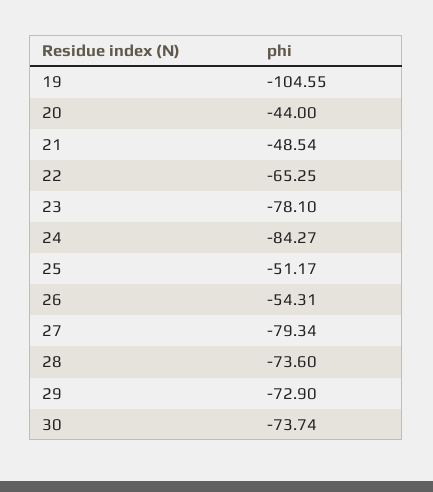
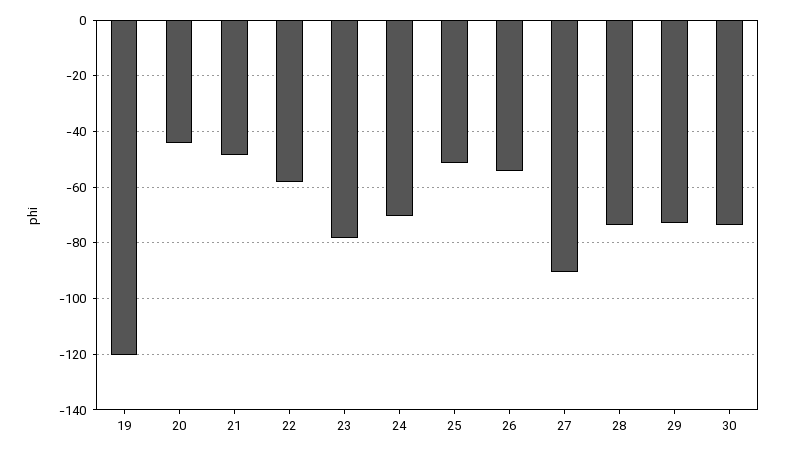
  {
-   "19": -104.55,
+   "19": -120,
    "20": -44,
    "21": -48.54,
-   "22": -65.25,
+   "22": -57.5,
    "23": -78.1,
-   "24": -84.27,
+   "24": -70,
    "25": -51.17,
    "26": -54.31,
-   "27": -79.34,
+   "27": -90,
    "28": -73.6,
    "29": -72.9,
    "30": -73.74
  }

